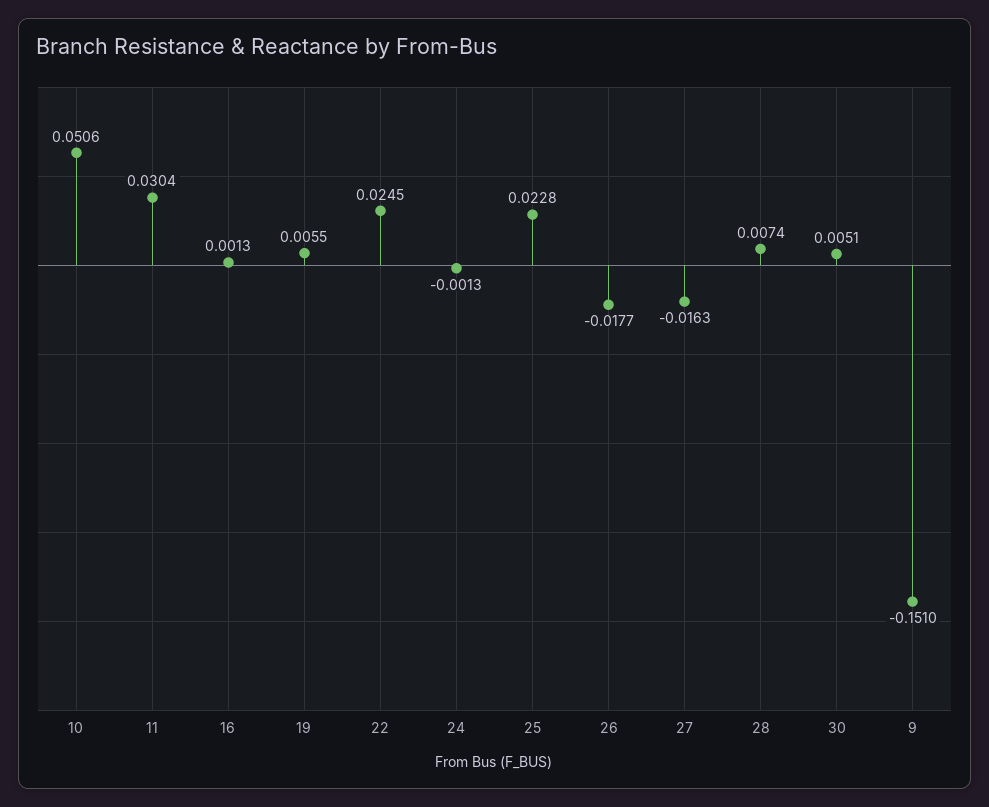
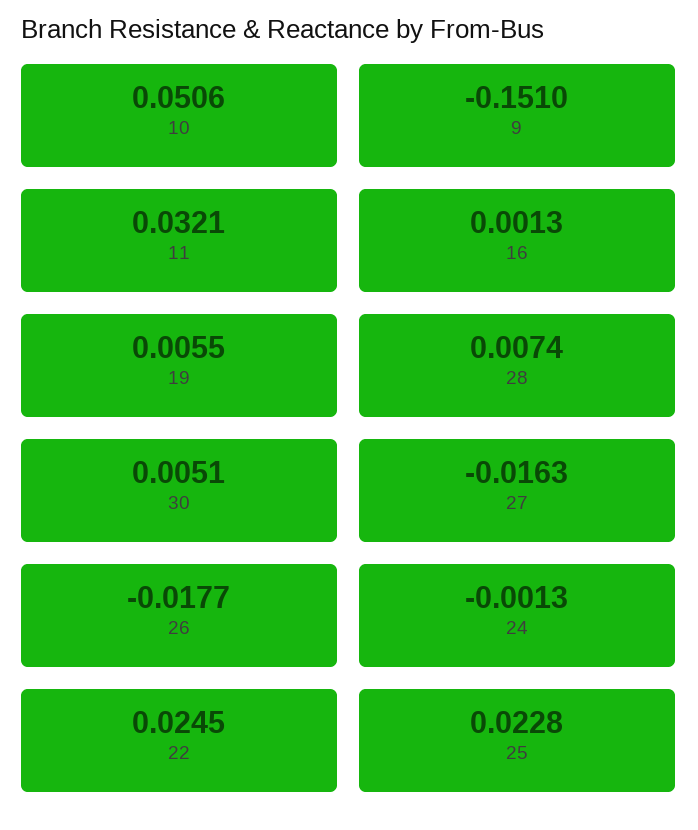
  {
    "10": 0.0506,
-   "11": 0.0304,
+   "11": 0.0321,
    "16": 0.0013,
    "19": 0.0055,
    "22": 0.0245,
    "24": -0.0013,
    "25": 0.0228,
    "26": -0.0177,
    "27": -0.0163,
    "28": 0.0074,
    "30": 0.0051,
    "9": -0.151
  }

